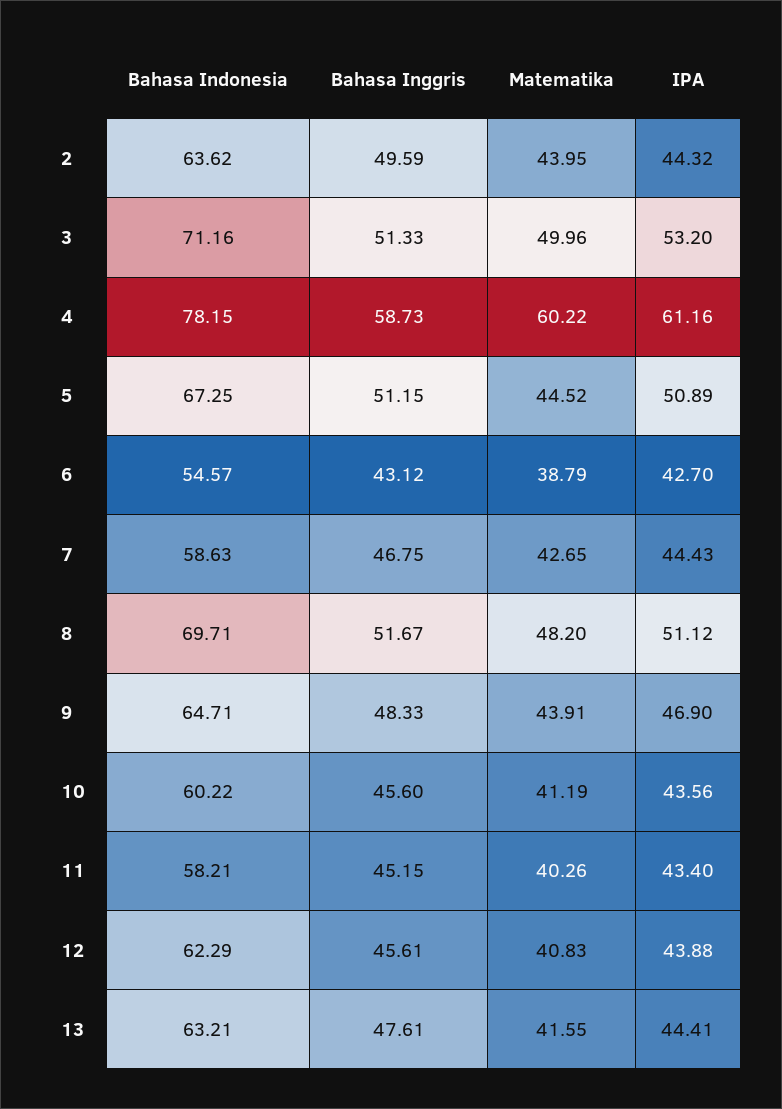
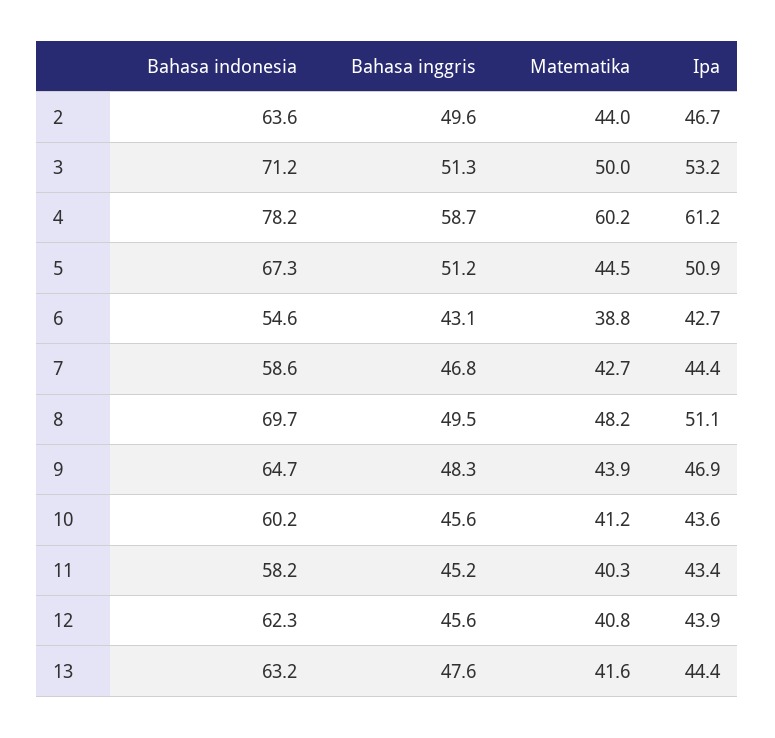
  {
    "Bahasa Indonesia": {
      "2": 63.62,
      "3": 71.16,
      "4": 78.15,
      "5": 67.25,
      "6": 54.57,
      "7": 58.63,
      "8": 69.71,
      "9": 64.71,
      "10": 60.22,
      "11": 58.21,
      "12": 62.29,
      "13": 63.21
    },
    "Bahasa Inggris": {
      "2": 49.59,
      "3": 51.33,
      "4": 58.73,
      "5": 51.15,
      "6": 43.12,
      "7": 46.75,
-     "8": 51.67,
+     "8": 49.5,
      "9": 48.33,
      "10": 45.6,
      "11": 45.15,
      "12": 45.61,
      "13": 47.61
    },
    "Matematika": {
      "2": 43.95,
      "3": 49.96,
      "4": 60.22,
      "5": 44.52,
      "6": 38.79,
      "7": 42.65,
      "8": 48.2,
      "9": 43.91,
      "10": 41.19,
      "11": 40.26,
      "12": 40.83,
      "13": 41.55
    },
    "IPA": {
-     "2": 44.32,
+     "2": 46.7,
      "3": 53.2,
      "4": 61.16,
      "5": 50.89,
      "6": 42.7,
      "7": 44.43,
      "8": 51.12,
      "9": 46.9,
      "10": 43.56,
      "11": 43.4,
      "12": 43.88,
      "13": 44.41
    }
  }

